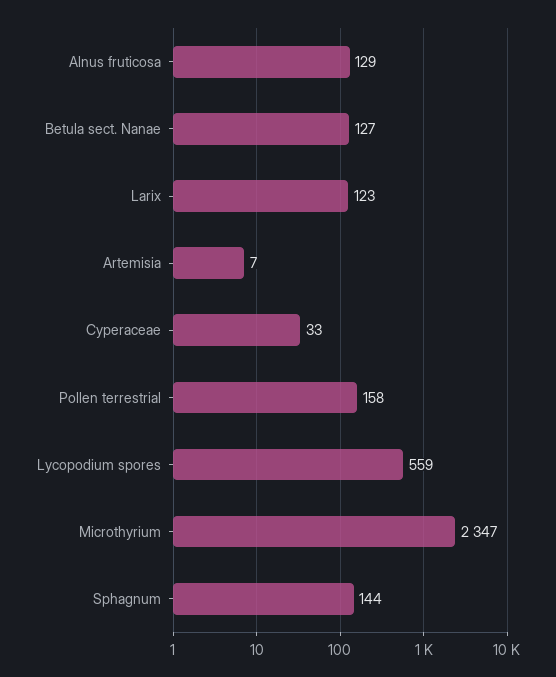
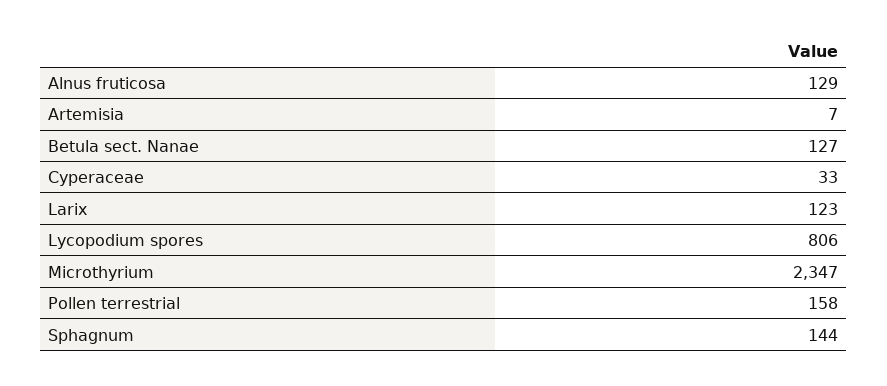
  {
    "Alnus fruticosa": 129,
    "Betula sect. Nanae": 127,
    "Larix": 123,
    "Artemisia": 7,
    "Cyperaceae": 33,
    "Pollen terrestrial": 158,
-   "Lycopodium spores": 559,
+   "Lycopodium spores": 806,
    "Microthyrium": 2347,
    "Sphagnum": 144
  }

